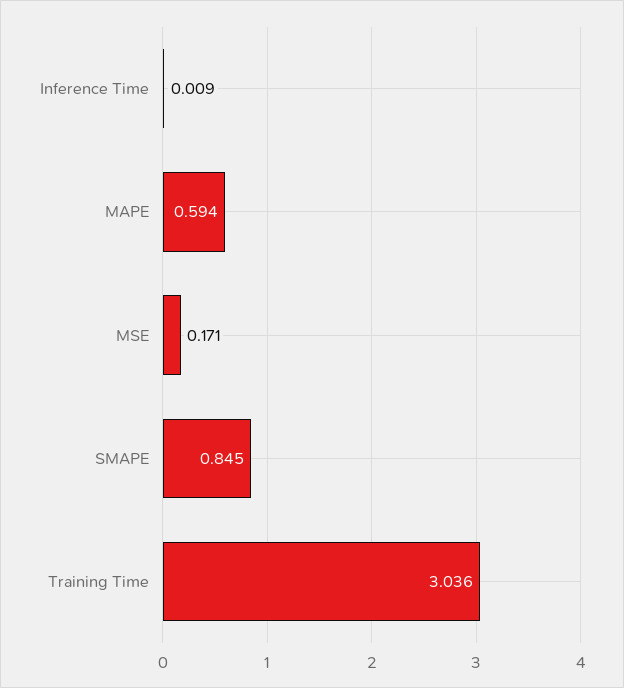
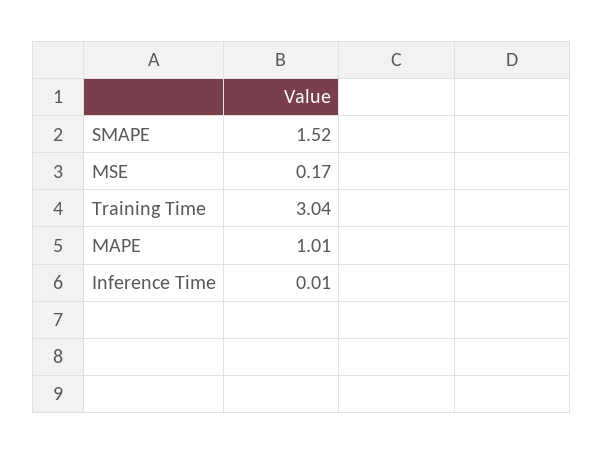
  {
    "Inference Time": 0.009,
-   "MAPE": 0.594,
+   "MAPE": 1.01,
    "MSE": 0.171,
-   "SMAPE": 0.845,
+   "SMAPE": 1.52,
    "Training Time": 3.036
  }

